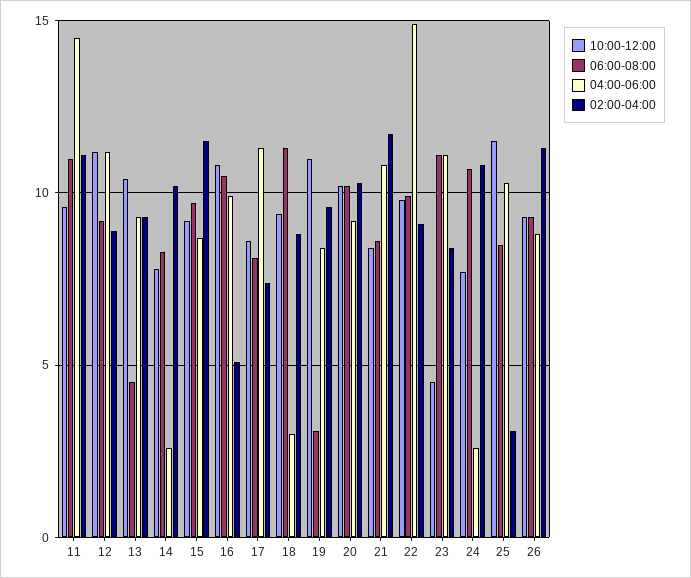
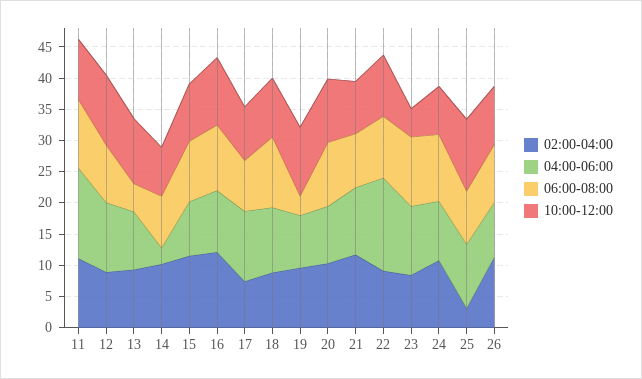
  {
    "10:00-12:00": {
      "11": 9.5,
      "12": 11,
      "13": 10.5,
      "14": 8,
      "15": 9,
      "16": 11,
      "17": 8.5,
      "18": 9.5,
      "19": 11,
      "20": 10,
      "21": 8.5,
      "22": 10,
      "23": 4.5,
      "24": 7.5,
      "25": 11.5,
      "26": 9.5
    },
    "06:00-08:00": {
      "11": 11,
      "12": 9,
      "13": 4.5,
      "14": 8.5,
      "15": 9.5,
      "16": 10.5,
      "17": 8,
      "18": 11.5,
      "19": 3,
      "20": 10,
      "21": 8.5,
      "22": 10,
      "23": 11,
      "24": 10.5,
      "25": 8.5,
      "26": 9.5
    },
    "04:00-06:00": {
      "11": 14.5,
      "12": 11,
      "13": 9.5,
      "14": 2.5,
      "15": 8.5,
      "16": 10,
      "17": 11.5,
-     "18": 3,
+     "18": 10,
      "19": 8.5,
      "20": 9,
      "21": 11,
      "22": 15,
      "23": 11,
-     "24": 2.5,
+     "24": 10,
      "25": 10.5,
      "26": 9
    },
    "02:00-04:00": {
      "11": 11,
      "12": 9,
      "13": 9.5,
      "14": 10,
      "15": 11.5,
-     "16": 5,
+     "16": 12.5,
      "17": 7.5,
      "18": 9,
      "19": 9.5,
      "20": 10.5,
      "21": 11.5,
      "22": 9,
      "23": 8.5,
      "24": 11,
      "25": 3,
      "26": 11.5
    }
  }

